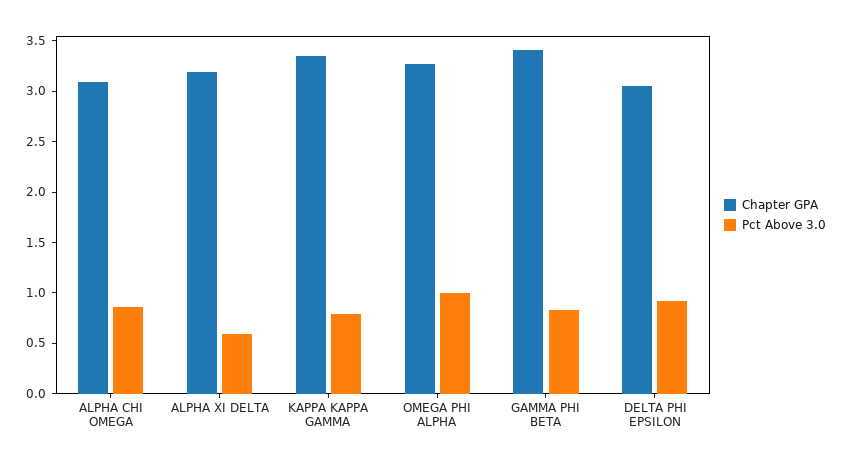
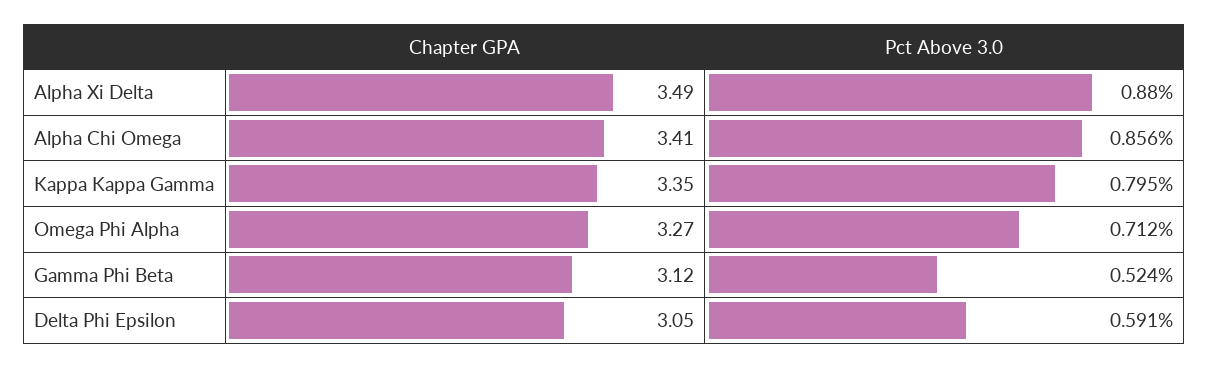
  {
    "Chapter GPA": {
-     "ALPHA CHI OMEGA": 3.1,
+     "ALPHA CHI OMEGA": 3.41,
-     "ALPHA XI DELTA": 3.2,
+     "ALPHA XI DELTA": 3.49,
      "KAPPA KAPPA GAMMA": 3.35,
      "OMEGA PHI ALPHA": 3.27,
-     "GAMMA PHI BETA": 3.4,
+     "GAMMA PHI BETA": 3.12,
      "DELTA PHI EPSILON": 3.05
    },
    "Pct Above 3.0": {
      "ALPHA CHI OMEGA": 0.856,
-     "ALPHA XI DELTA": 0.6,
+     "ALPHA XI DELTA": 0.88,
      "KAPPA KAPPA GAMMA": 0.795,
-     "OMEGA PHI ALPHA": 1,
+     "OMEGA PHI ALPHA": 0.712,
-     "GAMMA PHI BETA": 0.8,
+     "GAMMA PHI BETA": 0.524,
-     "DELTA PHI EPSILON": 0.9
+     "DELTA PHI EPSILON": 0.591
    }
  }

